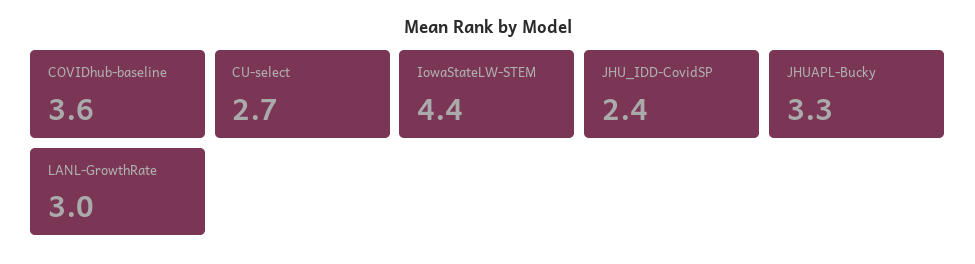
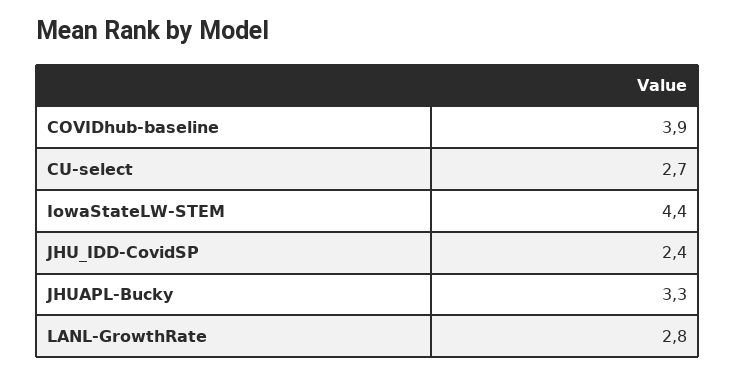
  {
-   "COVIDhub-baseline": 3.6,
+   "COVIDhub-baseline": 3.9,
    "CU-select": 2.7,
    "IowaStateLW-STEM": 4.4,
    "JHU_IDD-CovidSP": 2.4,
    "JHUAPL-Bucky": 3.3,
-   "LANL-GrowthRate": 3
+   "LANL-GrowthRate": 2.8
  }

